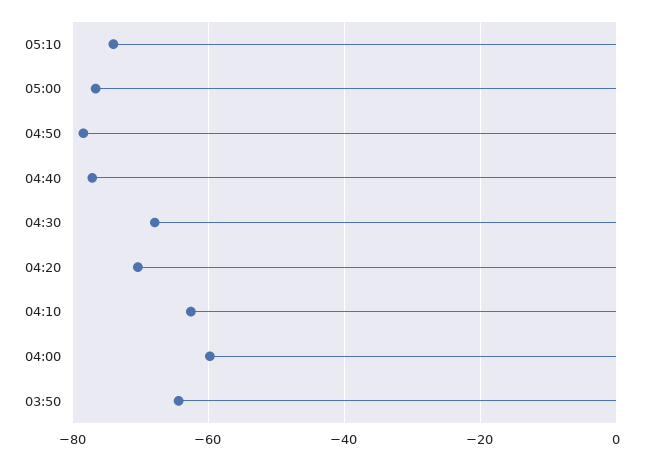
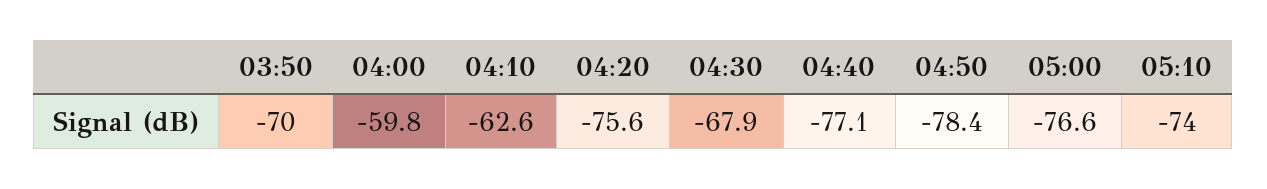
  {
    "05:10": -74,
    "05:00": -76.6,
    "04:50": -78.4,
    "04:40": -77.1,
    "04:30": -67.9,
-   "04:20": -70,
+   "04:20": -75.6,
    "04:10": -62.6,
    "04:00": -59.8,
-   "03:50": -64
+   "03:50": -70
  }

